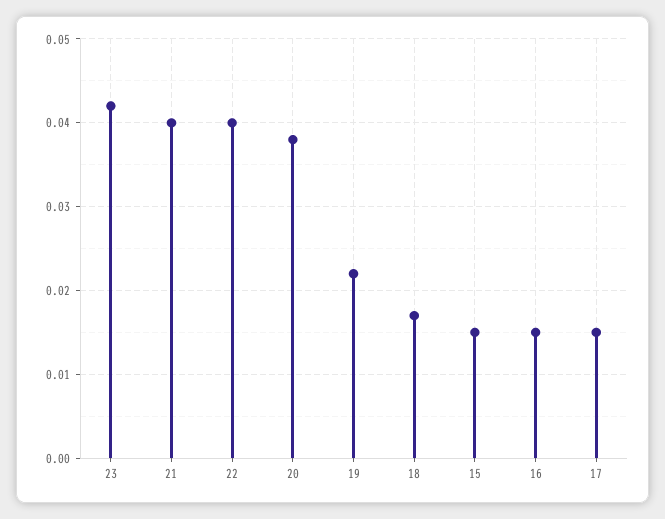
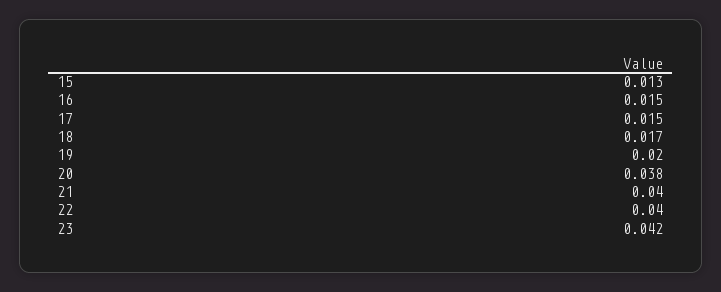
  {
    "23": 0.042,
    "21": 0.04,
    "22": 0.04,
    "20": 0.038,
-   "19": 0.022,
+   "19": 0.02,
    "18": 0.017,
-   "15": 0.015,
+   "15": 0.013,
    "16": 0.015,
    "17": 0.015
  }

